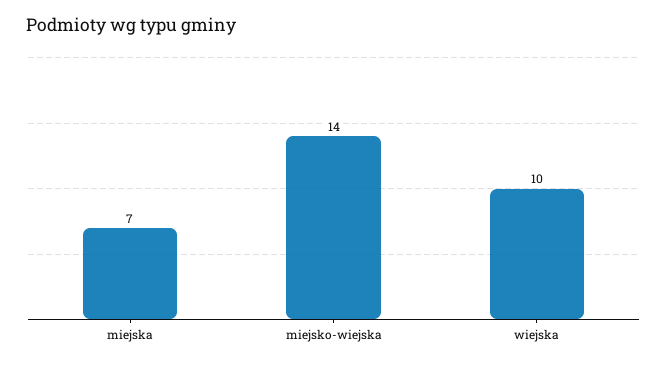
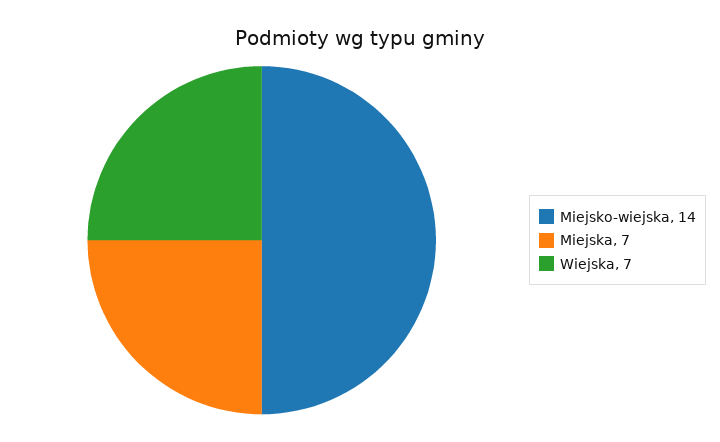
  {
    "miejska": 7,
    "miejsko-wiejska": 14,
-   "wiejska": 10
+   "wiejska": 7
  }

